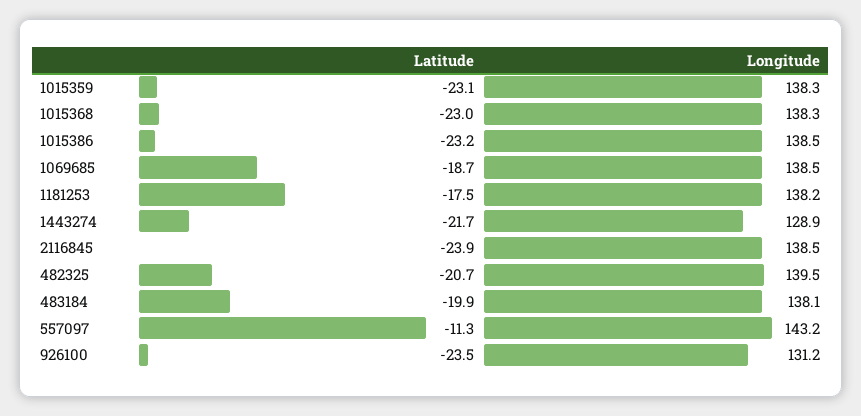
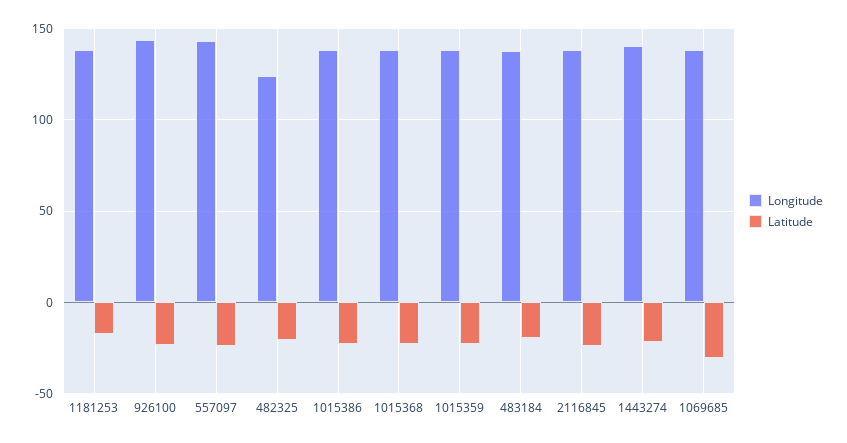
  {
    "Latitude": {
      "1015359": -23.1,
      "1015368": -23,
      "1015386": -23.2,
-     "1069685": -18.7,
+     "1069685": -30,
      "1181253": -17.5,
      "1443274": -21.7,
      "2116845": -23.9,
      "482325": -20.7,
      "483184": -19.9,
-     "557097": -11.3,
+     "557097": -25,
      "926100": -23.5
    },
    "Longitude": {
      "1015359": 138.3,
      "1015368": 138.3,
      "1015386": 138.5,
      "1069685": 138.5,
      "1181253": 138.2,
-     "1443274": 128.9,
+     "1443274": 140,
      "2116845": 138.5,
-     "482325": 139.5,
+     "482325": 125,
      "483184": 138.1,
      "557097": 143.2,
-     "926100": 131.2
+     "926100": 145
    }
  }

